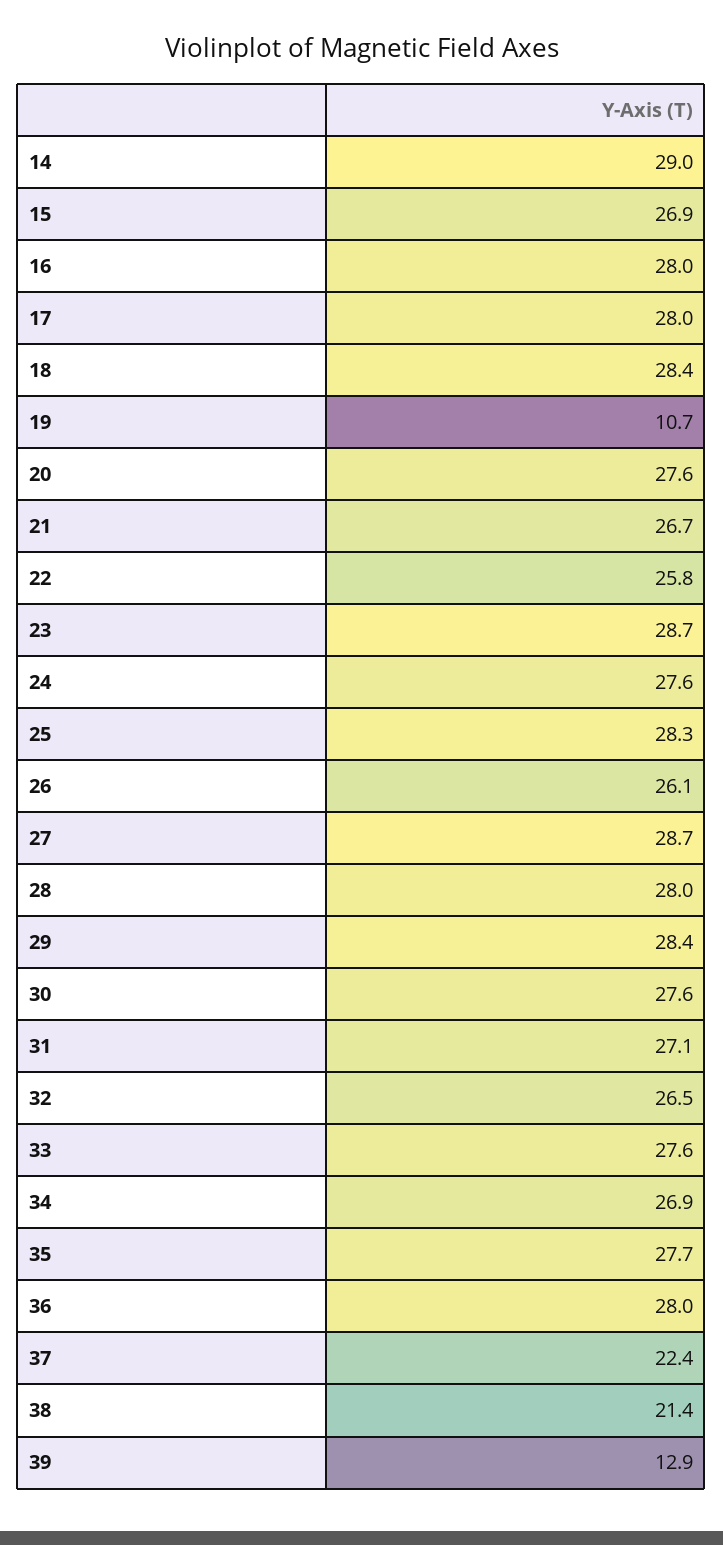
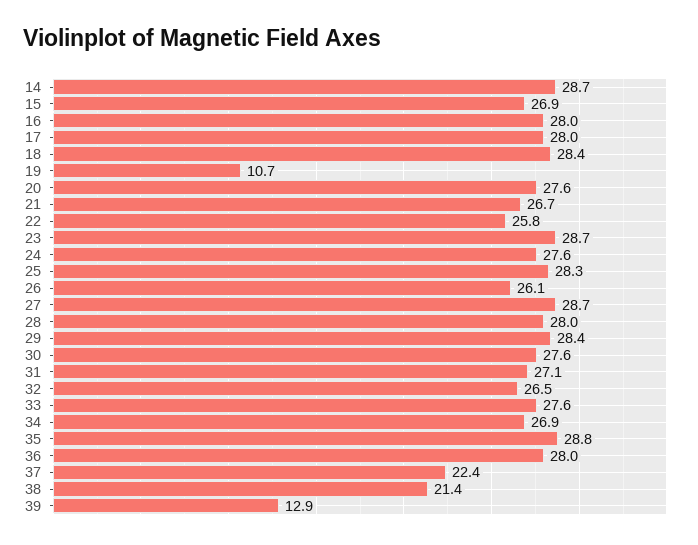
  {
-   "14": 29,
+   "14": 28.7,
    "15": 26.9,
    "16": 28,
    "17": 28,
    "18": 28.4,
    "19": 10.7,
    "20": 27.6,
    "21": 26.7,
    "22": 25.8,
    "23": 28.7,
    "24": 27.6,
    "25": 28.3,
    "26": 26.1,
    "27": 28.7,
    "28": 28,
    "29": 28.4,
    "30": 27.6,
    "31": 27.1,
    "32": 26.5,
    "33": 27.6,
    "34": 26.9,
-   "35": 27.7,
+   "35": 28.8,
    "36": 28,
    "37": 22.4,
    "38": 21.4,
    "39": 12.9
  }

